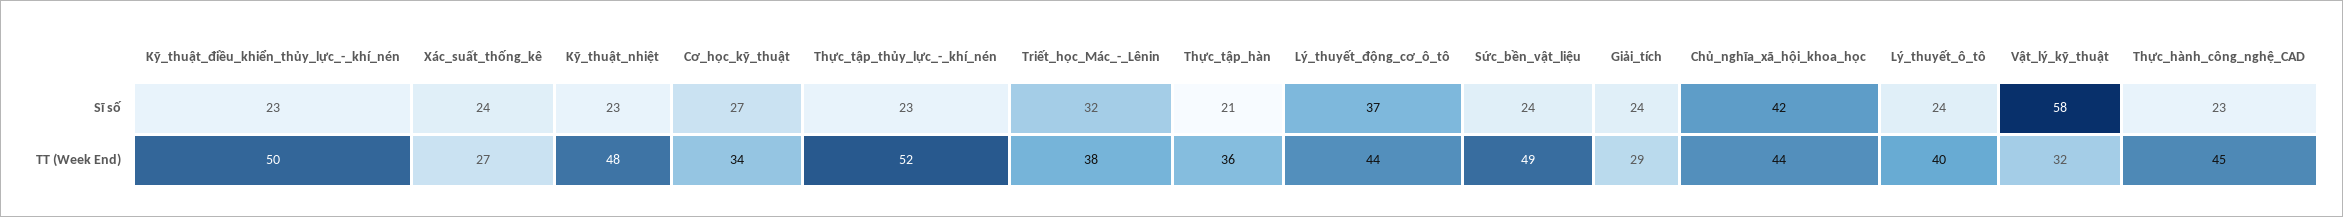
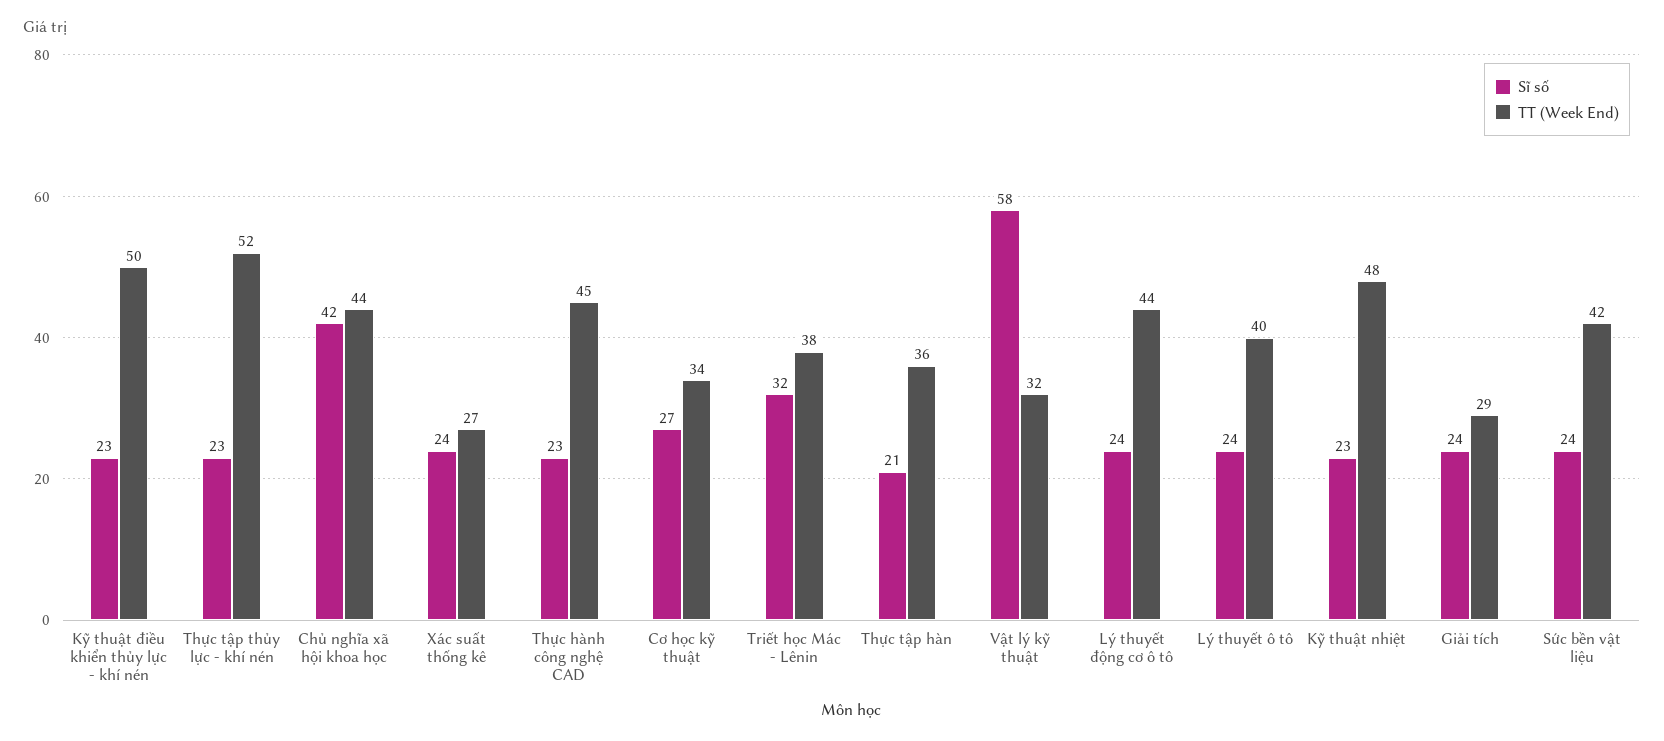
  {
    "Sĩ số": {
      "Kỹ_thuật_điều_khiển_thủy_lực_-_khí_nén": 23,
      "Xác_suất_thống_kê": 24,
      "Kỹ_thuật_nhiệt": 23,
      "Cơ_học_kỹ_thuật": 27,
      "Thực_tập_thủy_lực_-_khí_nén": 23,
      "Triết_học_Mác_-_Lênin": 32,
      "Thực_tập_hàn": 21,
-     "Lý_thuyết_động_cơ_ô_tô": 37,
+     "Lý_thuyết_động_cơ_ô_tô": 24,
      "Sức_bền_vật_liệu": 24,
      "Giải_tích": 24,
      "Chủ_nghĩa_xã_hội_khoa_học": 42,
      "Lý_thuyết_ô_tô": 24,
      "Vật_lý_kỹ_thuật": 58,
      "Thực_hành_công_nghệ_CAD": 23
    },
    "TT (Week End)": {
      "Kỹ_thuật_điều_khiển_thủy_lực_-_khí_nén": 50,
      "Xác_suất_thống_kê": 27,
      "Kỹ_thuật_nhiệt": 48,
      "Cơ_học_kỹ_thuật": 34,
      "Thực_tập_thủy_lực_-_khí_nén": 52,
      "Triết_học_Mác_-_Lênin": 38,
      "Thực_tập_hàn": 36,
      "Lý_thuyết_động_cơ_ô_tô": 44,
-     "Sức_bền_vật_liệu": 49,
+     "Sức_bền_vật_liệu": 42,
      "Giải_tích": 29,
      "Chủ_nghĩa_xã_hội_khoa_học": 44,
      "Lý_thuyết_ô_tô": 40,
      "Vật_lý_kỹ_thuật": 32,
      "Thực_hành_công_nghệ_CAD": 45
    }
  }

